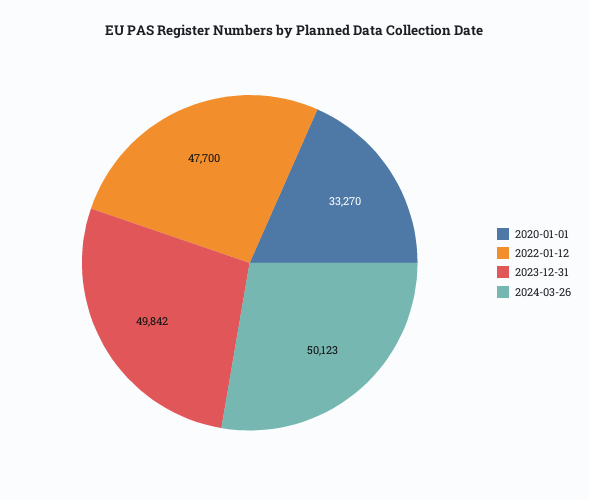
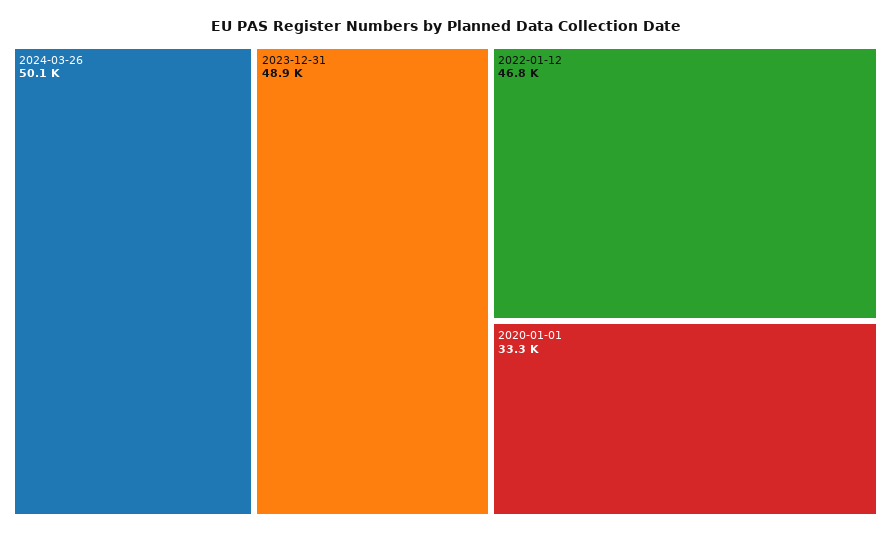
  {
    "2020-01-01": 33270,
-   "2022-01-12": 47700,
+   "2022-01-12": 46800,
-   "2023-12-31": 49842,
+   "2023-12-31": 48900,
    "2024-03-26": 50123
  }

